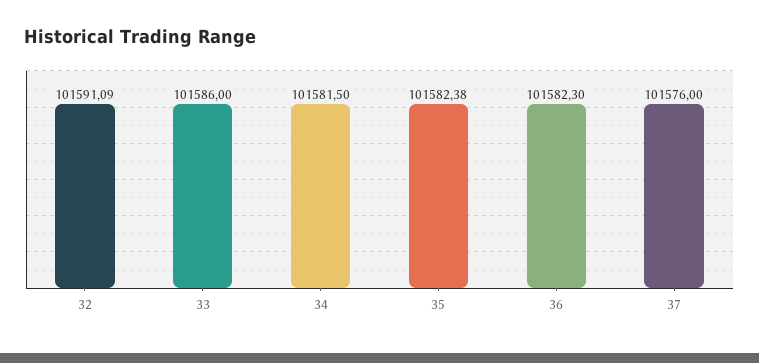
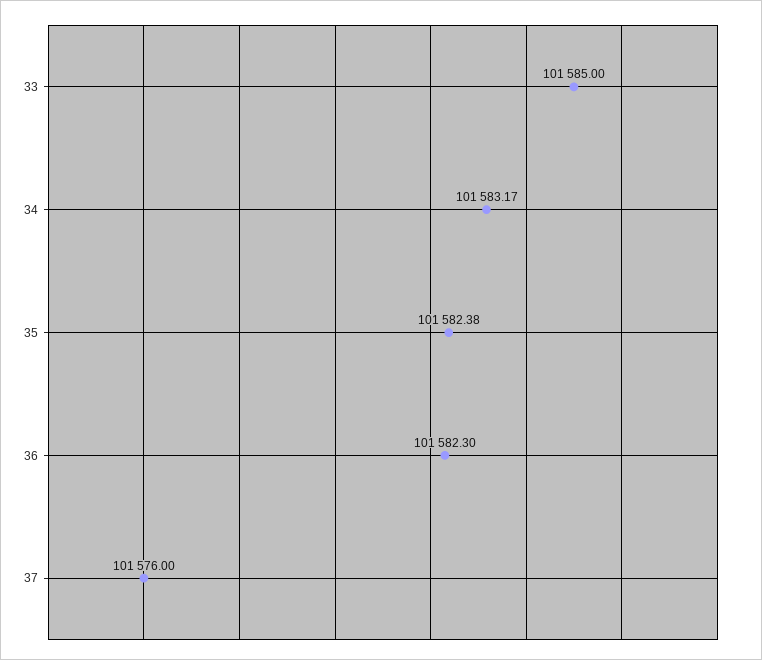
  {
-   "32": 101591.09,
-   "33": 101586,
+   "33": 101585,
-   "34": 101581.5,
+   "34": 101583.17,
    "35": 101582.38,
    "36": 101582.3,
    "37": 101576
  }

